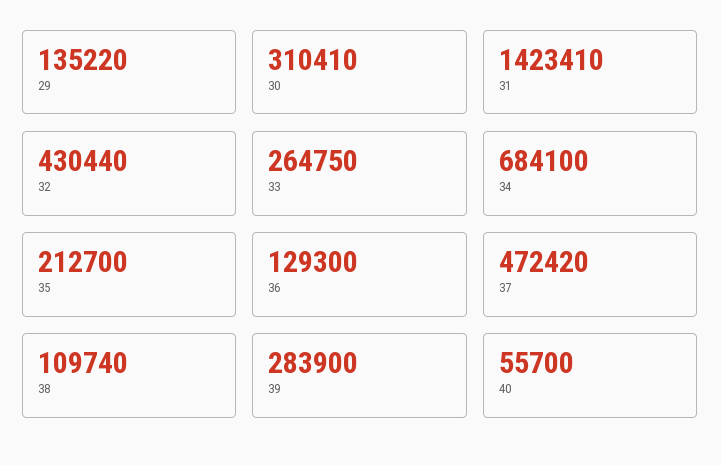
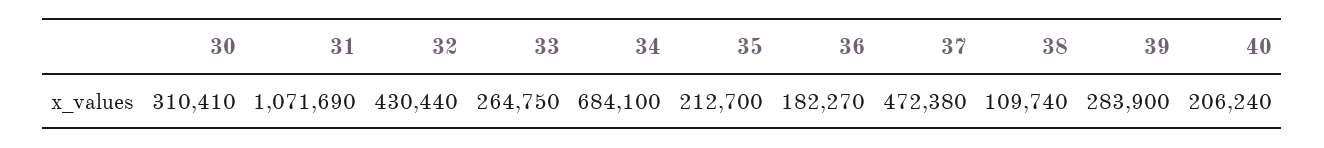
  {
-   "29": 135220,
    "30": 310410,
-   "31": 1423410,
+   "31": 1071690,
    "32": 430440,
    "33": 264750,
    "34": 684100,
    "35": 212700,
-   "36": 129300,
+   "36": 182270,
-   "37": 472420,
+   "37": 472380,
    "38": 109740,
    "39": 283900,
-   "40": 55700
+   "40": 206240
  }

